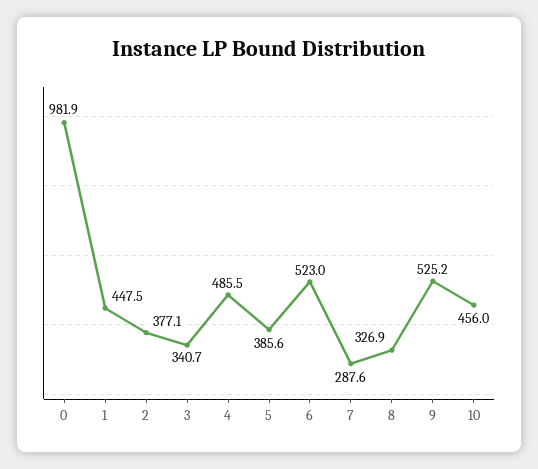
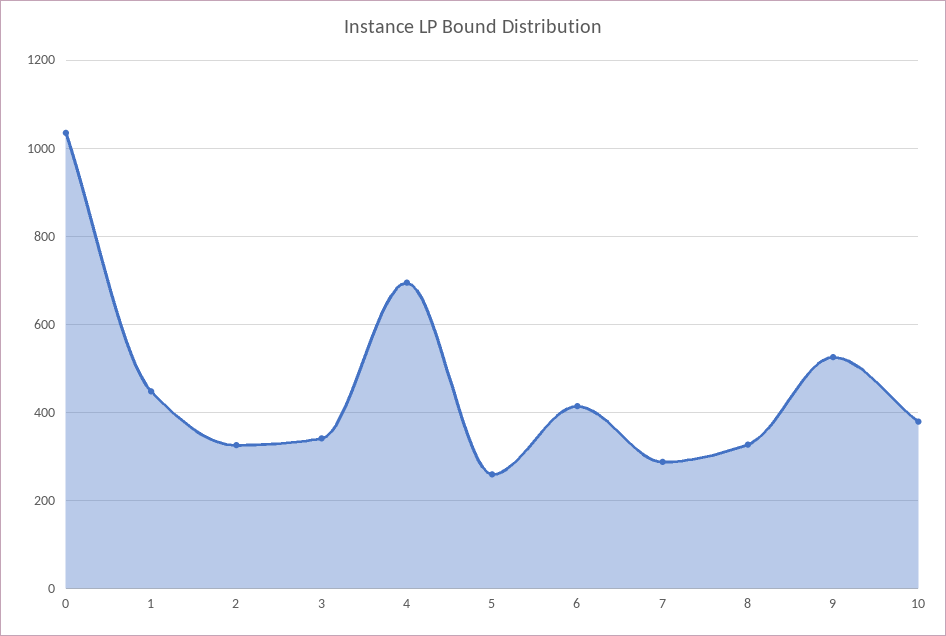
  {
-   "0": 981.9,
+   "0": 1040,
    "1": 447.5,
-   "2": 377.1,
+   "2": 320,
    "3": 340.7,
-   "4": 485.5,
+   "4": 700,
-   "5": 385.6,
+   "5": 260,
-   "6": 523,
+   "6": 420,
    "7": 287.6,
    "8": 326.9,
    "9": 525.2,
-   "10": 456
+   "10": 380
  }

